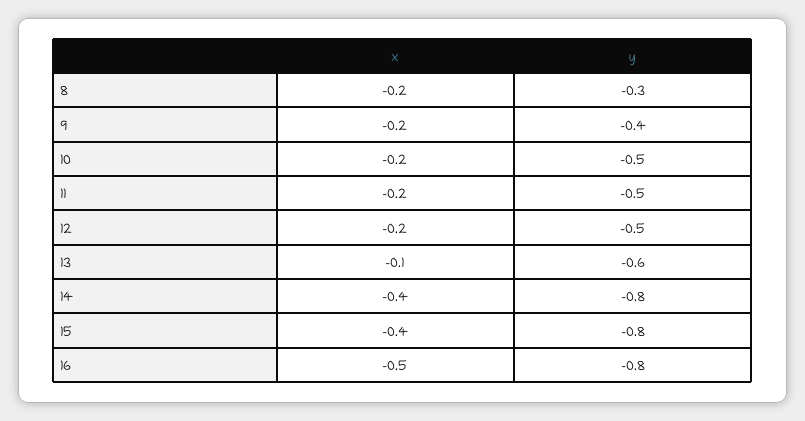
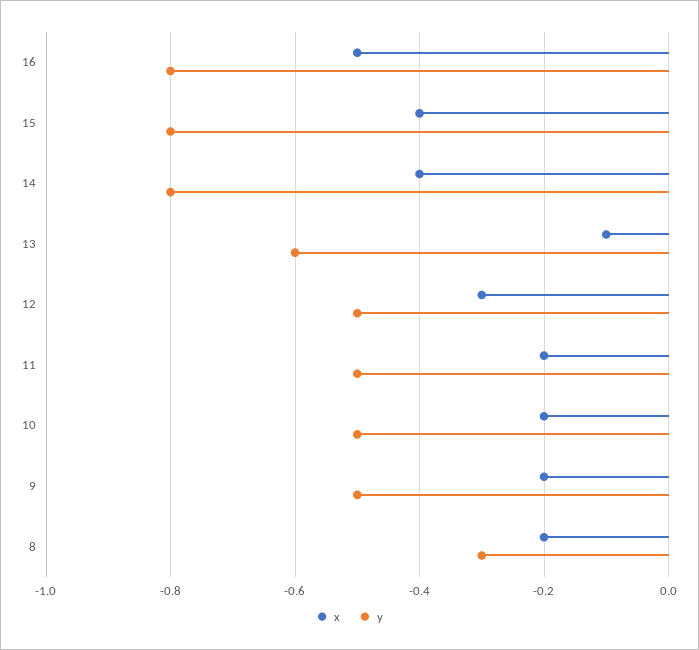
  {
    "x": {
      "8": -0.2,
      "9": -0.2,
      "10": -0.2,
      "11": -0.2,
-     "12": -0.2,
+     "12": -0.3,
      "13": -0.1,
      "14": -0.4,
      "15": -0.4,
      "16": -0.5
    },
    "y": {
      "8": -0.3,
-     "9": -0.4,
+     "9": -0.5,
      "10": -0.5,
      "11": -0.5,
      "12": -0.5,
      "13": -0.6,
      "14": -0.8,
      "15": -0.8,
      "16": -0.8
    }
  }

